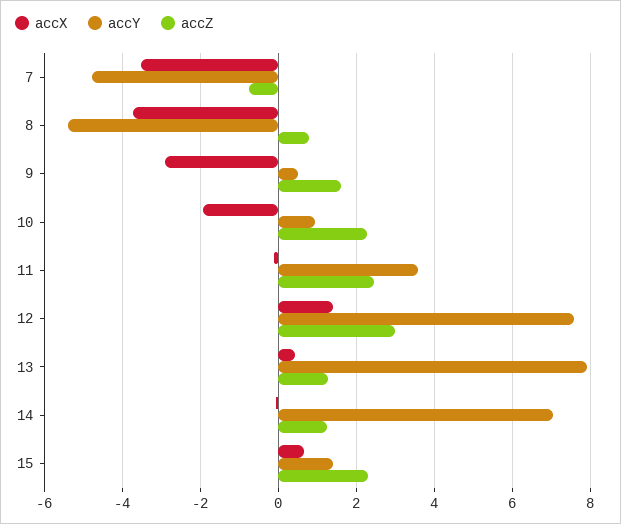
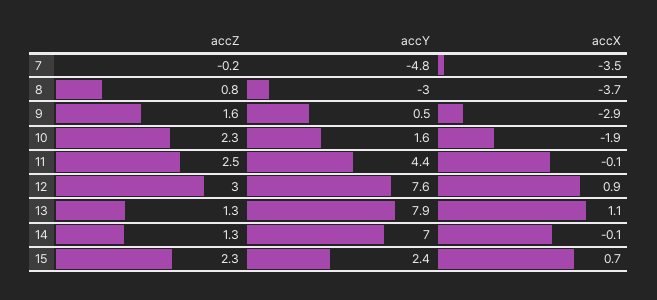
  {
    "accX": {
      "7": -3.5,
      "8": -3.7,
      "9": -2.9,
      "10": -1.9,
      "11": -0.1,
-     "12": 1.4,
+     "12": 0.9,
-     "13": 0.4,
+     "13": 1.1,
      "14": -0.1,
      "15": 0.7
    },
    "accY": {
      "7": -4.8,
-     "8": -5.4,
+     "8": -3,
      "9": 0.5,
-     "10": 1,
+     "10": 1.6,
-     "11": 3.6,
+     "11": 4.4,
      "12": 7.6,
      "13": 7.9,
      "14": 7,
-     "15": 1.4
+     "15": 2.4
    },
    "accZ": {
-     "7": -0.8,
+     "7": -0.2,
      "8": 0.8,
      "9": 1.6,
      "10": 2.3,
      "11": 2.5,
      "12": 3,
      "13": 1.3,
      "14": 1.3,
      "15": 2.3
    }
  }

